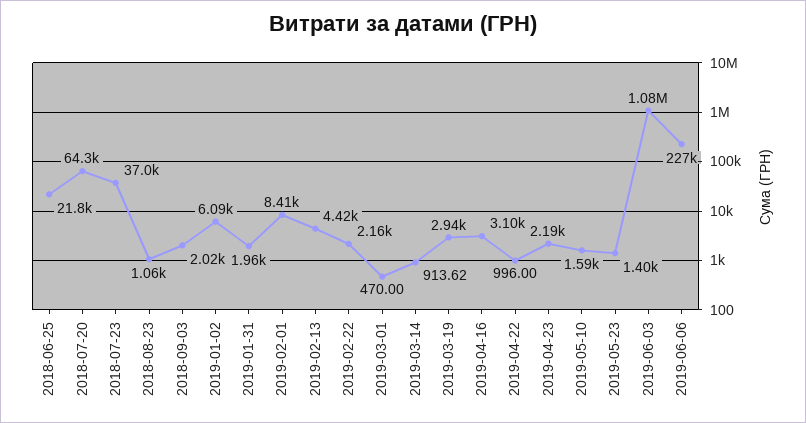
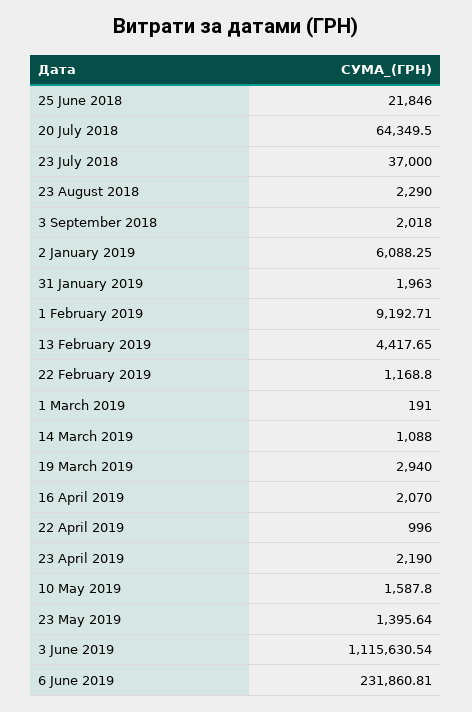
  {
    "2018-06-25": 21846,
    "2018-07-20": 64349.5,
    "2018-07-23": 37000,
-   "2018-08-23": 1060,
+   "2018-08-23": 2290,
    "2018-09-03": 2018,
    "2019-01-02": 6088.25,
    "2019-01-31": 1963,
-   "2019-02-01": 8410,
+   "2019-02-01": 9192.71,
    "2019-02-13": 4417.65,
-   "2019-02-22": 2160,
+   "2019-02-22": 1168.8,
-   "2019-03-01": 470,
+   "2019-03-01": 191,
-   "2019-03-14": 913.62,
+   "2019-03-14": 1088,
    "2019-03-19": 2940,
-   "2019-04-16": 3100,
+   "2019-04-16": 2070,
    "2019-04-22": 996,
    "2019-04-23": 2190,
    "2019-05-10": 1587.8,
    "2019-05-23": 1395.64,
-   "2019-06-03": 1080000,
+   "2019-06-03": 1115630.54,
-   "2019-06-06": 227000
+   "2019-06-06": 231860.81
  }

